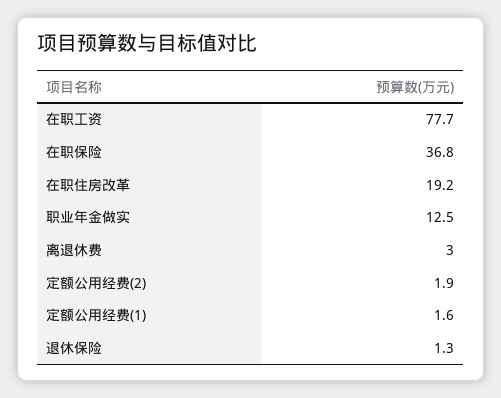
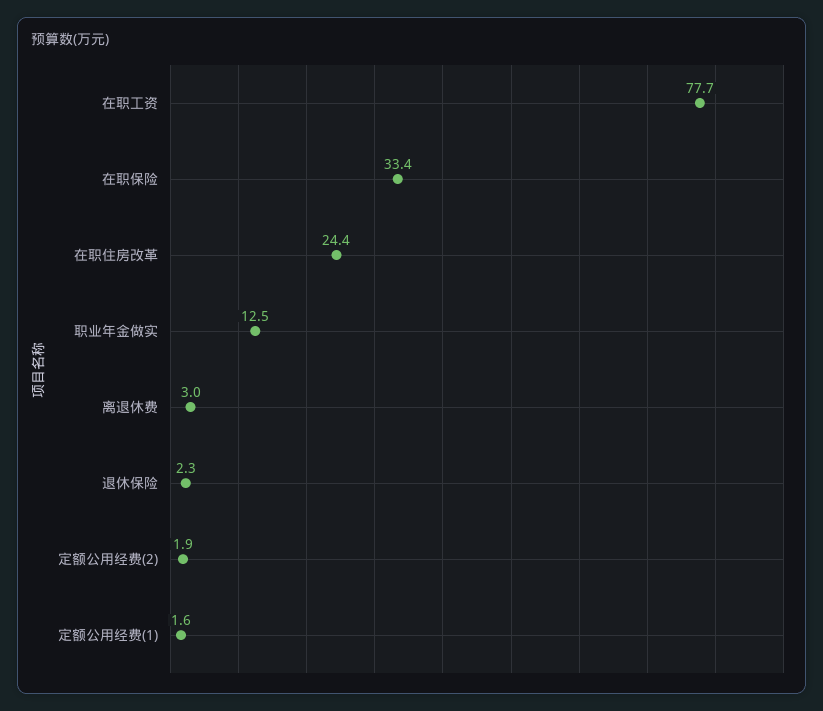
  {
    "在职工资": 77.7,
-   "在职保险": 36.8,
+   "在职保险": 33.4,
-   "在职住房改革": 19.2,
+   "在职住房改革": 24.4,
    "职业年金做实": 12.5,
    "离退休费": 3,
    "定额公用经费(2)": 1.9,
    "定额公用经费(1)": 1.6,
-   "退休保险": 1.3
+   "退休保险": 2.3
  }

